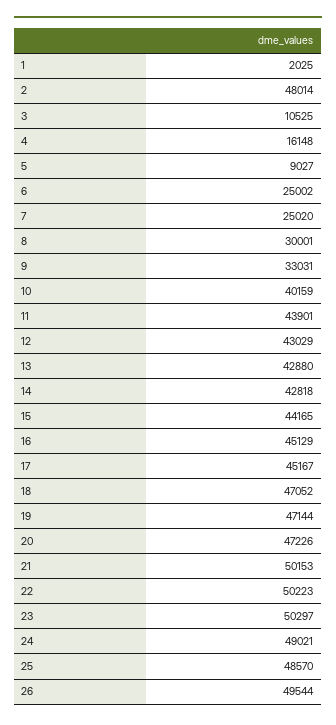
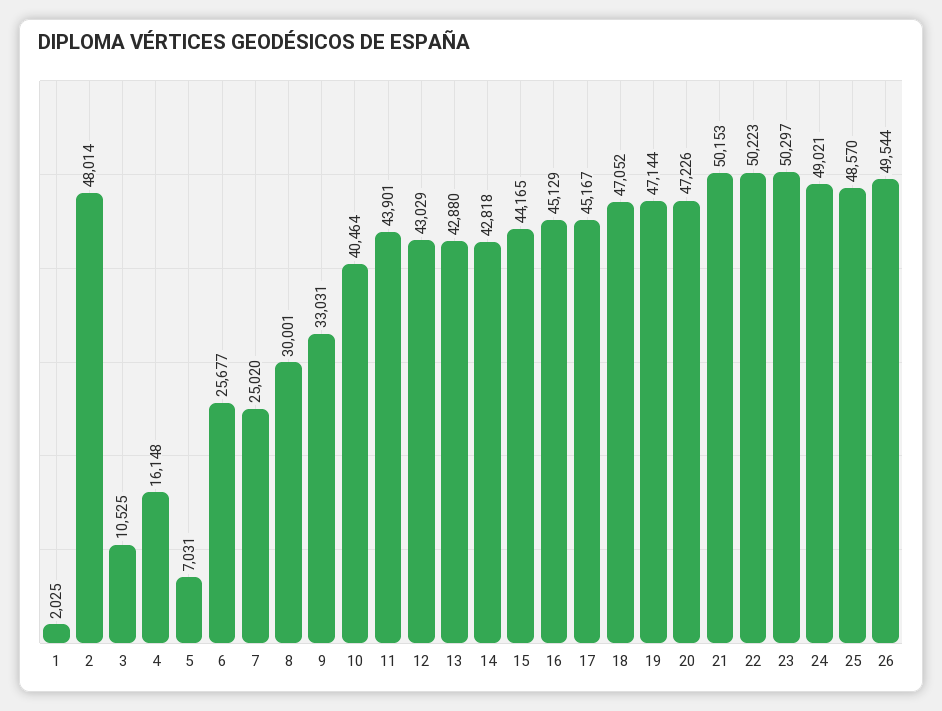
  {
    "1": 2025,
    "2": 48014,
    "3": 10525,
    "4": 16148,
-   "5": 9027,
+   "5": 7031,
-   "6": 25002,
+   "6": 25677,
    "7": 25020,
    "8": 30001,
    "9": 33031,
-   "10": 40159,
+   "10": 40464,
    "11": 43901,
    "12": 43029,
    "13": 42880,
    "14": 42818,
    "15": 44165,
    "16": 45129,
    "17": 45167,
    "18": 47052,
    "19": 47144,
    "20": 47226,
    "21": 50153,
    "22": 50223,
    "23": 50297,
    "24": 49021,
    "25": 48570,
    "26": 49544
  }

